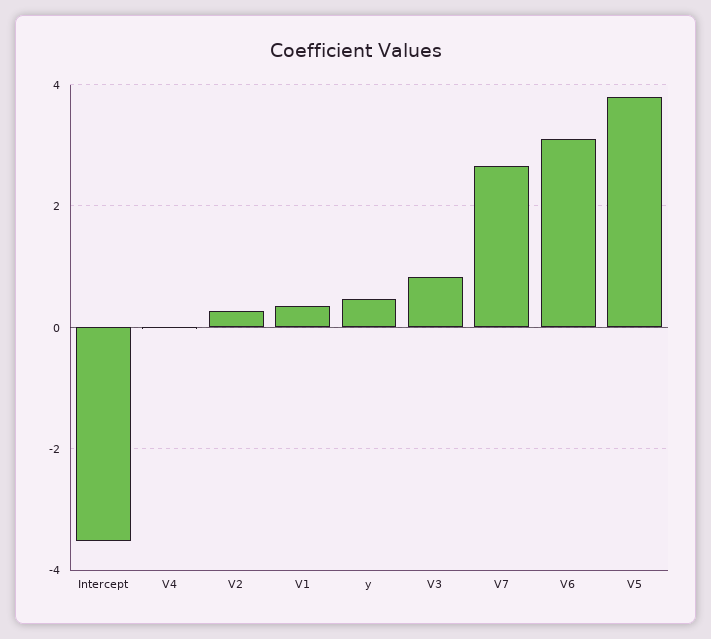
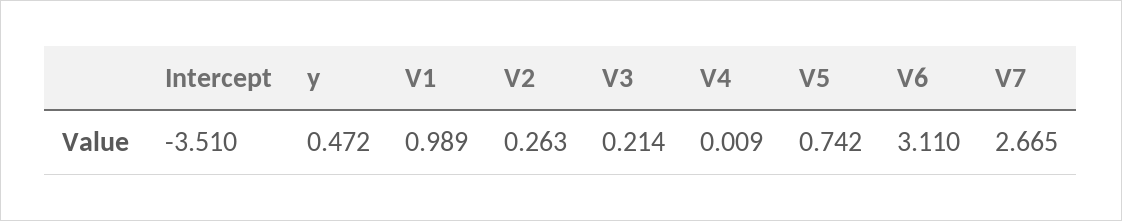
  {
    "Intercept": -3.51,
    "V4": 0.009,
    "V2": 0.263,
-   "V1": 0.4,
+   "V1": 0.989,
    "y": 0.472,
-   "V3": 0.8,
+   "V3": 0.214,
    "V7": 2.665,
    "V6": 3.11,
-   "V5": 3.8
+   "V5": 0.742
  }

